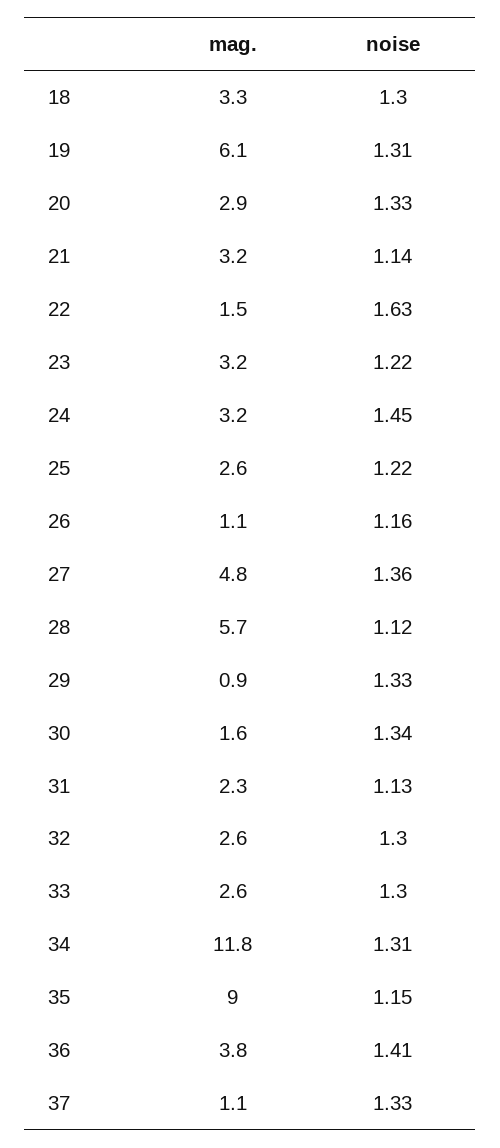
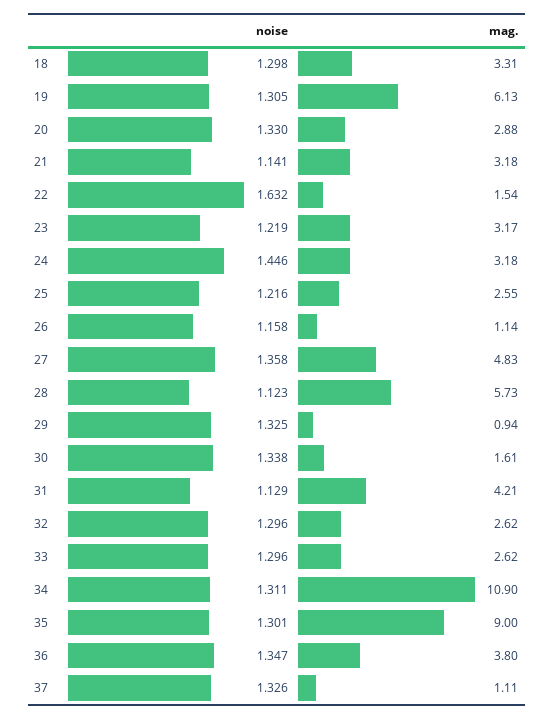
  {
    "mag.": {
      "18": 3.31,
      "19": 6.13,
      "20": 2.88,
      "21": 3.18,
      "22": 1.54,
      "23": 3.17,
      "24": 3.18,
      "25": 2.55,
      "26": 1.14,
      "27": 4.83,
      "28": 5.73,
      "29": 0.94,
      "30": 1.61,
-     "31": 2.3,
+     "31": 4.21,
      "32": 2.62,
      "33": 2.62,
-     "34": 11.8,
+     "34": 10.9,
      "35": 9,
      "36": 3.8,
      "37": 1.11
    },
    "noise": {
      "18": 1.298,
      "19": 1.305,
      "20": 1.33,
      "21": 1.141,
      "22": 1.632,
      "23": 1.219,
      "24": 1.446,
      "25": 1.216,
      "26": 1.158,
      "27": 1.358,
      "28": 1.123,
      "29": 1.325,
      "30": 1.338,
      "31": 1.129,
      "32": 1.296,
      "33": 1.296,
      "34": 1.311,
-     "35": 1.15,
+     "35": 1.301,
-     "36": 1.41,
+     "36": 1.347,
      "37": 1.326
    }
  }

